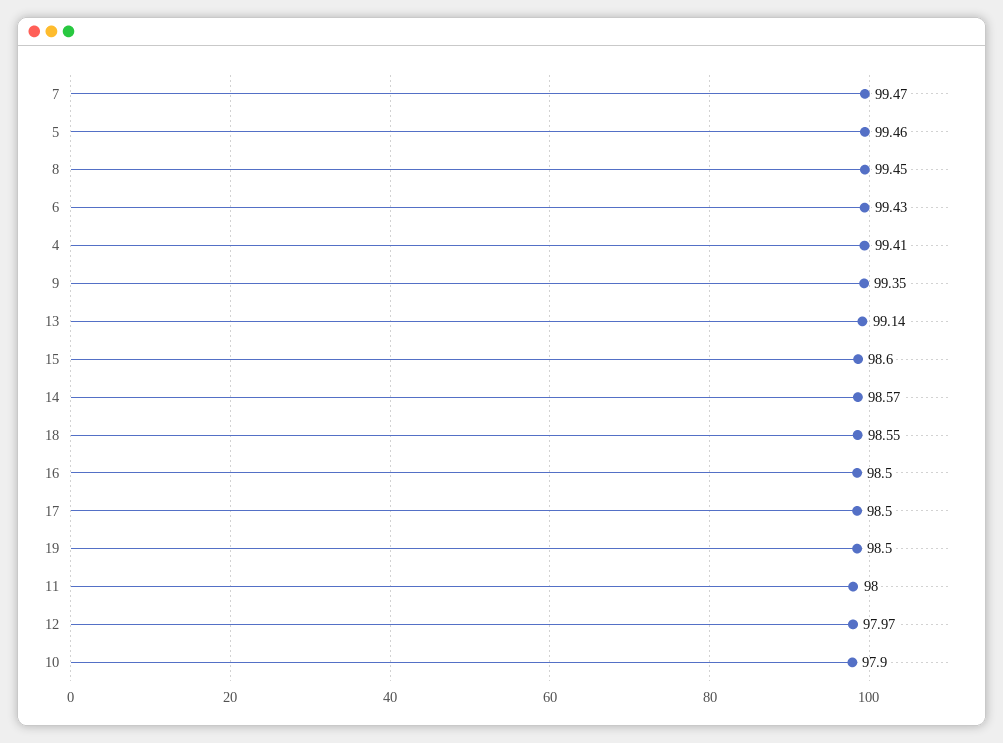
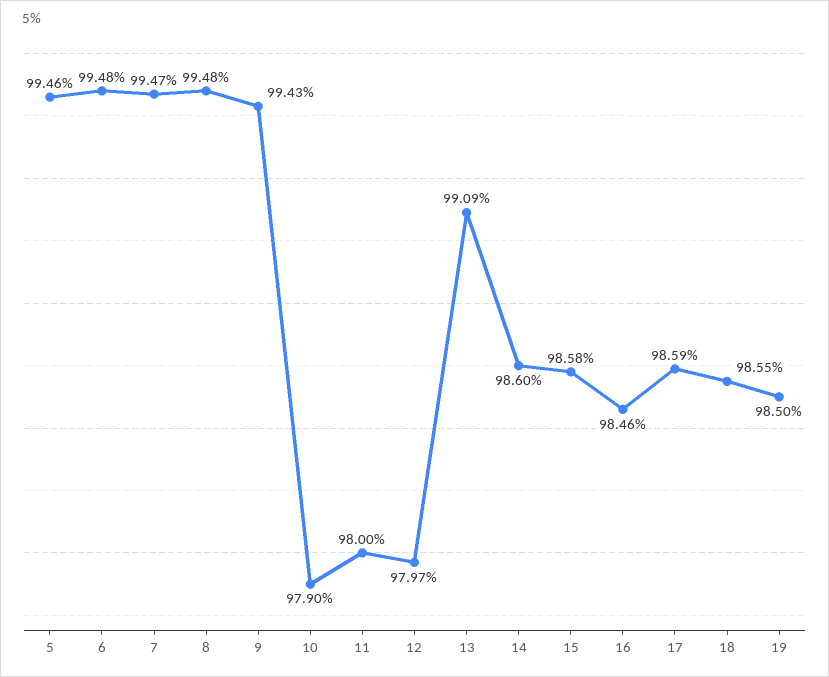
  {
    "7": 99.47,
    "5": 99.46,
-   "8": 99.45,
+   "8": 99.48,
-   "6": 99.43,
+   "6": 99.48,
-   "4": 99.41,
-   "9": 99.35,
+   "9": 99.43,
-   "13": 99.14,
+   "13": 99.09,
-   "15": 98.6,
+   "15": 98.58,
-   "14": 98.57,
+   "14": 98.6,
    "18": 98.55,
-   "16": 98.5,
+   "16": 98.46,
-   "17": 98.5,
+   "17": 98.59,
    "19": 98.5,
    "11": 98,
    "12": 97.97,
    "10": 97.9
  }

